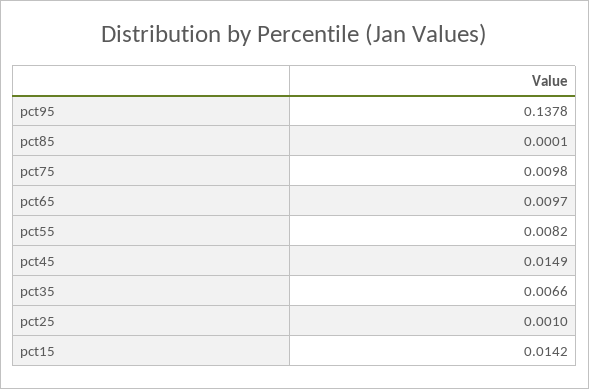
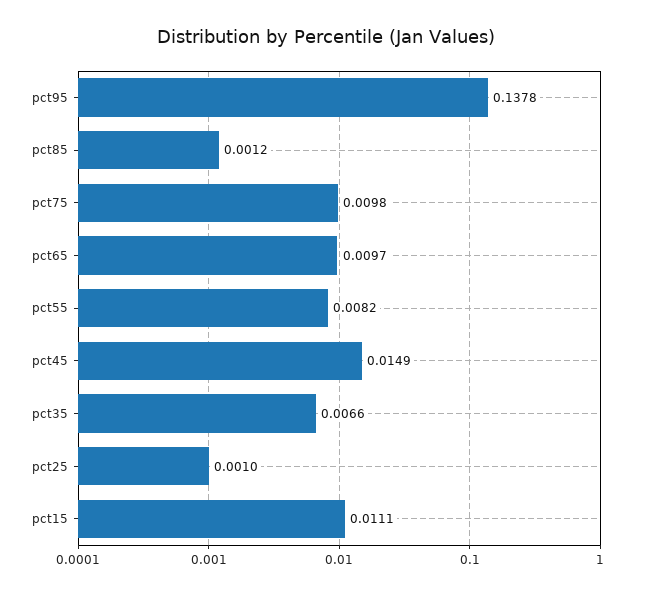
  {
    "pct95": 0.1378,
-   "pct85": 0.0001,
+   "pct85": 0.0012,
    "pct75": 0.0098,
    "pct65": 0.0097,
    "pct55": 0.0082,
    "pct45": 0.0149,
    "pct35": 0.0066,
    "pct25": 0.001,
-   "pct15": 0.0142
+   "pct15": 0.0111
  }

